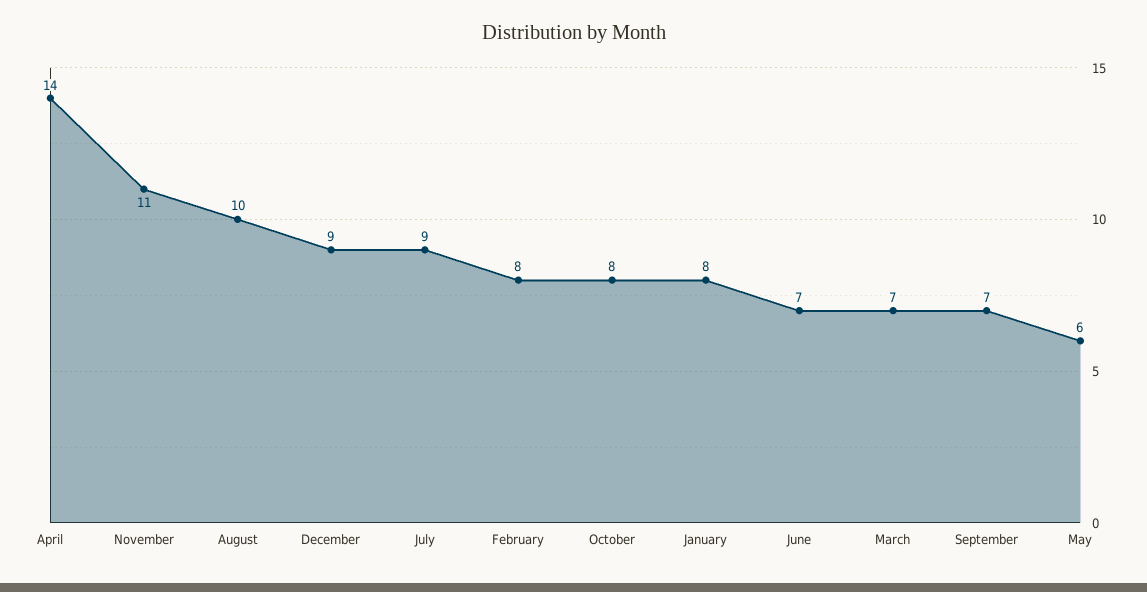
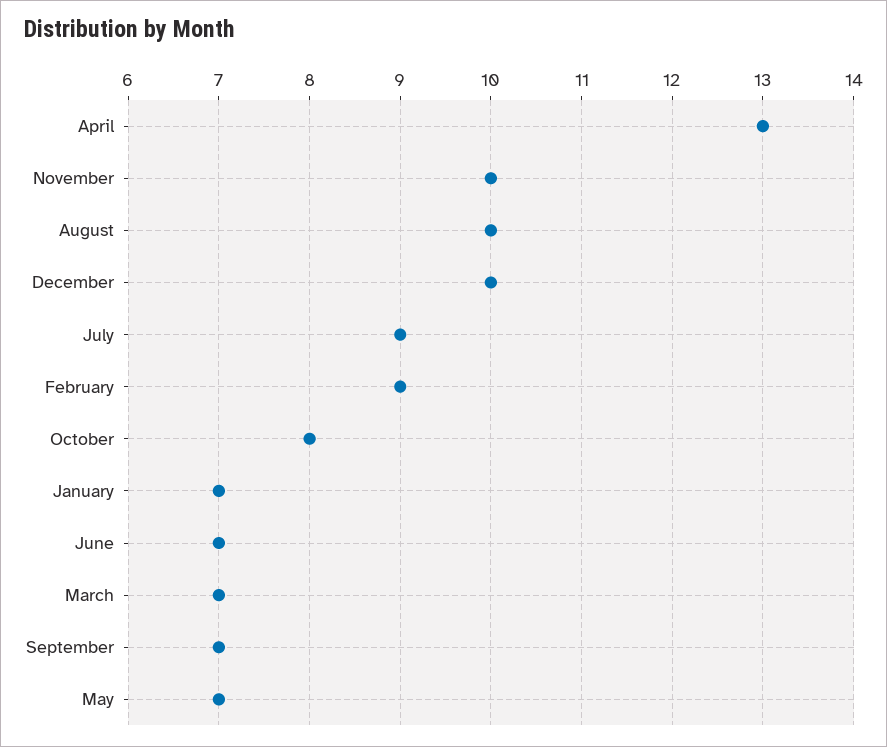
  {
-   "April": 14,
+   "April": 13,
-   "November": 11,
+   "November": 10,
    "August": 10,
-   "December": 9,
+   "December": 10,
    "July": 9,
-   "February": 8,
+   "February": 9,
    "October": 8,
-   "January": 8,
+   "January": 7,
    "June": 7,
    "March": 7,
    "September": 7,
-   "May": 6
+   "May": 7
  }

